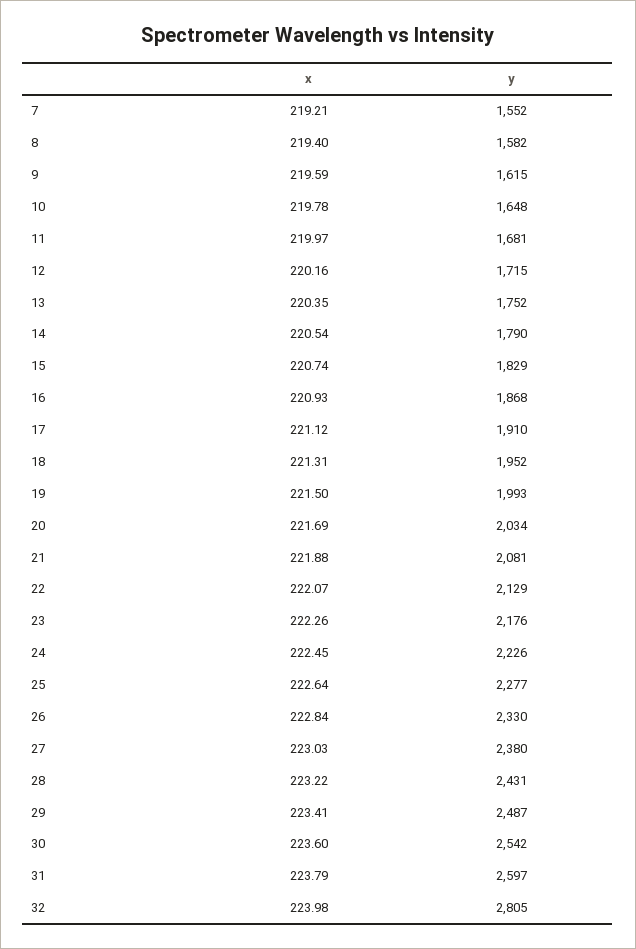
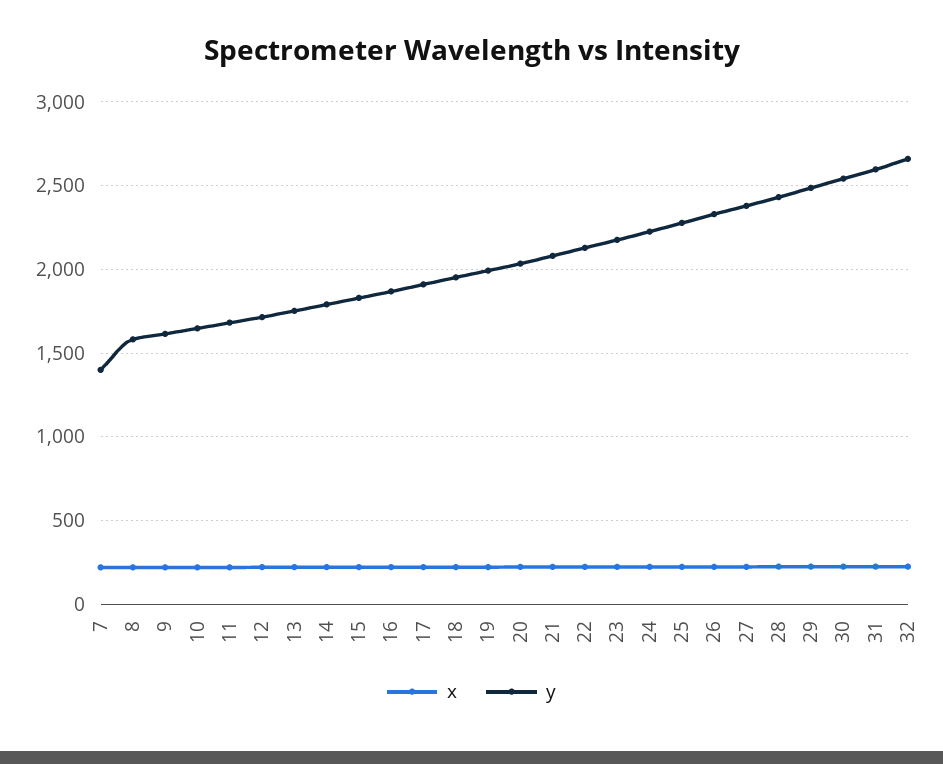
  {
    "x": {
      "7": 219.21,
      "8": 219.4,
      "9": 219.59,
      "10": 219.78,
      "11": 219.97,
      "12": 220.16,
      "13": 220.35,
      "14": 220.54,
      "15": 220.74,
      "16": 220.93,
      "17": 221.12,
      "18": 221.31,
      "19": 221.5,
      "20": 221.69,
      "21": 221.88,
      "22": 222.07,
      "23": 222.26,
      "24": 222.45,
      "25": 222.64,
      "26": 222.84,
      "27": 223.03,
      "28": 223.22,
      "29": 223.41,
      "30": 223.6,
      "31": 223.79,
      "32": 223.98
    },
    "y": {
-     "7": 1552,
+     "7": 1400,
      "8": 1582,
      "9": 1615,
      "10": 1648,
      "11": 1681,
      "12": 1715,
      "13": 1752,
      "14": 1790,
      "15": 1829,
      "16": 1868,
      "17": 1910,
      "18": 1952,
      "19": 1993,
      "20": 2034,
      "21": 2081,
      "22": 2129,
      "23": 2176,
      "24": 2226,
      "25": 2277,
      "26": 2330,
      "27": 2380,
      "28": 2431,
      "29": 2487,
      "30": 2542,
      "31": 2597,
-     "32": 2805
+     "32": 2650
    }
  }

